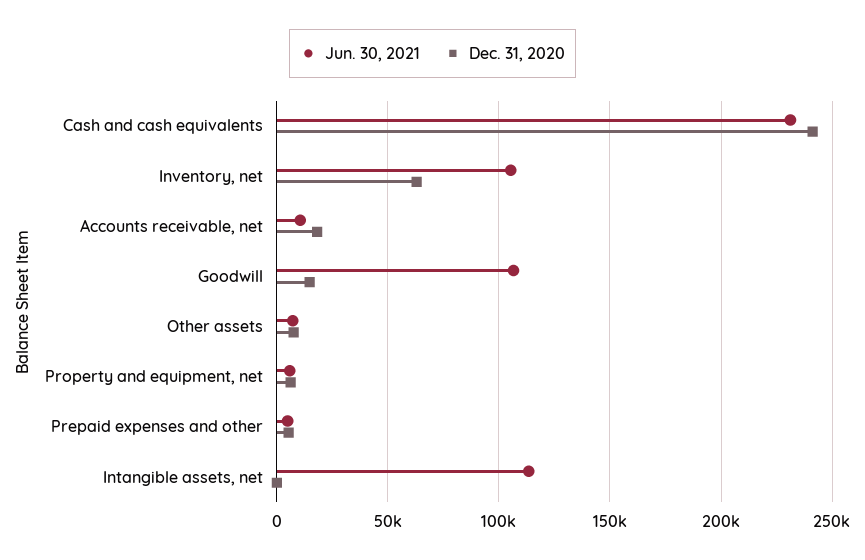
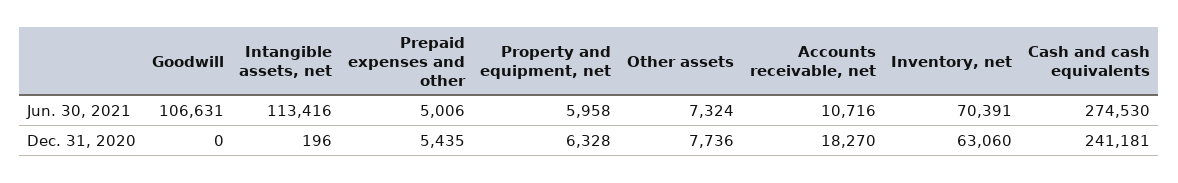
  {
    "Jun. 30, 2021": {
-     "Cash and cash equivalents": 230000,
+     "Cash and cash equivalents": 274530,
-     "Inventory, net": 105000,
+     "Inventory, net": 70391,
      "Accounts receivable, net": 10716,
      "Goodwill": 106631,
      "Other assets": 7324,
      "Property and equipment, net": 5958,
      "Prepaid expenses and other": 5006,
      "Intangible assets, net": 113416
    },
    "Dec. 31, 2020": {
      "Cash and cash equivalents": 241181,
      "Inventory, net": 63060,
      "Accounts receivable, net": 18270,
-     "Goodwill": 15000,
+     "Goodwill": 0,
      "Other assets": 7736,
      "Property and equipment, net": 6328,
      "Prepaid expenses and other": 5435,
      "Intangible assets, net": 196
    }
  }

